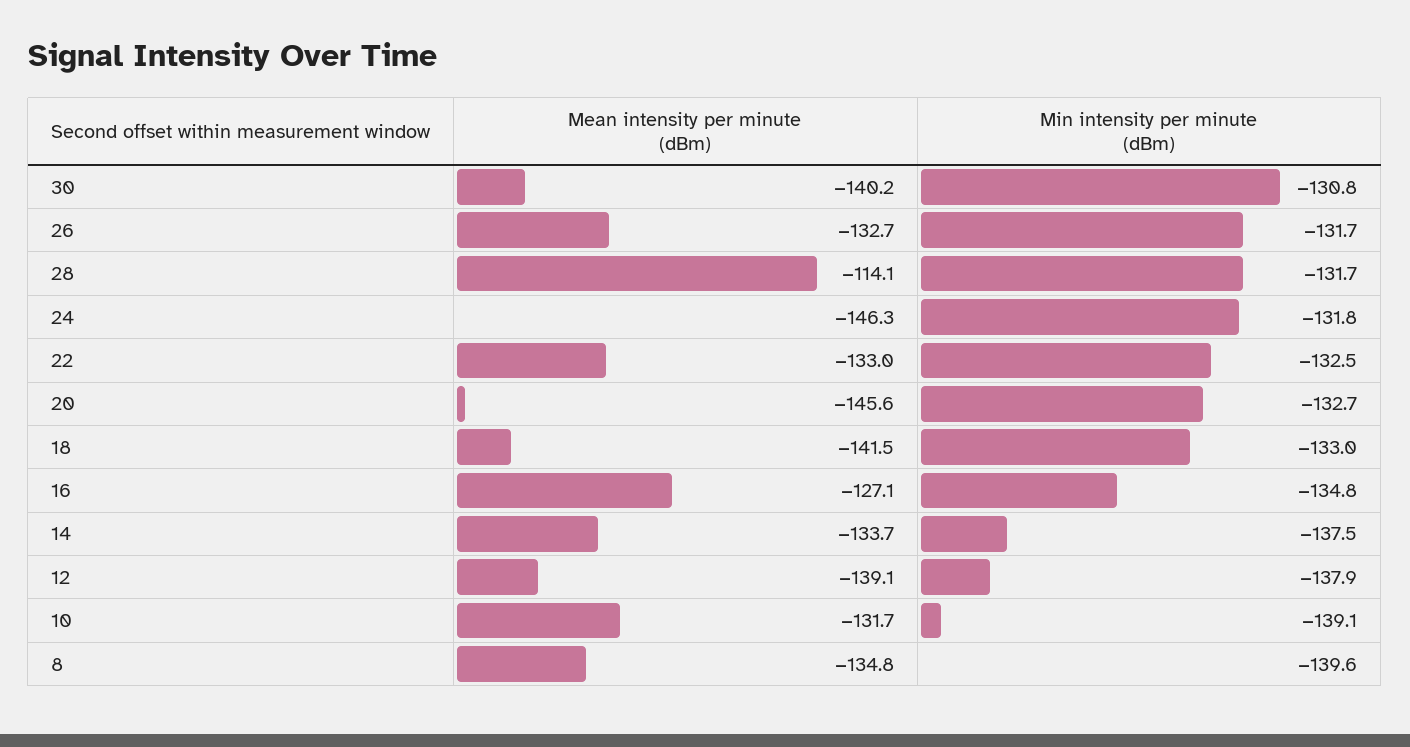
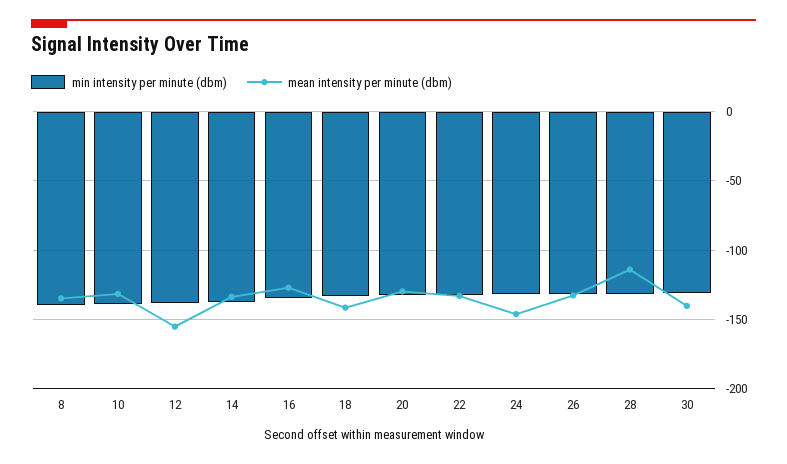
  {
    "Mean intensity per minute (dBm)": {
      "30": -140.2,
      "26": -132.7,
      "28": -114.1,
      "24": -146.3,
      "22": -133,
-     "20": -145.6,
+     "20": -130,
      "18": -141.5,
      "16": -127.1,
      "14": -133.7,
-     "12": -139.1,
+     "12": -155,
      "10": -131.7,
      "8": -134.8
    },
    "Min intensity per minute (dBm)": {
      "30": -130.8,
      "26": -131.7,
      "28": -131.7,
      "24": -131.8,
      "22": -132.5,
      "20": -132.7,
      "18": -133,
      "16": -134.8,
      "14": -137.5,
      "12": -137.9,
      "10": -139.1,
      "8": -139.6
    }
  }

